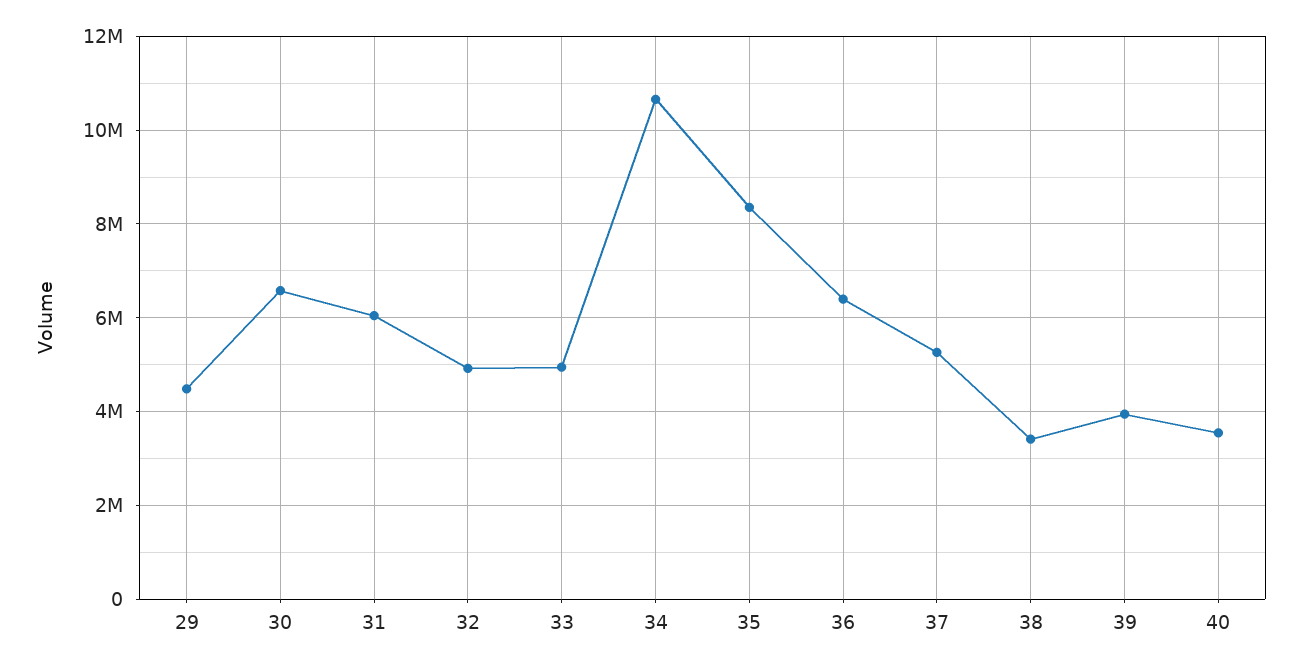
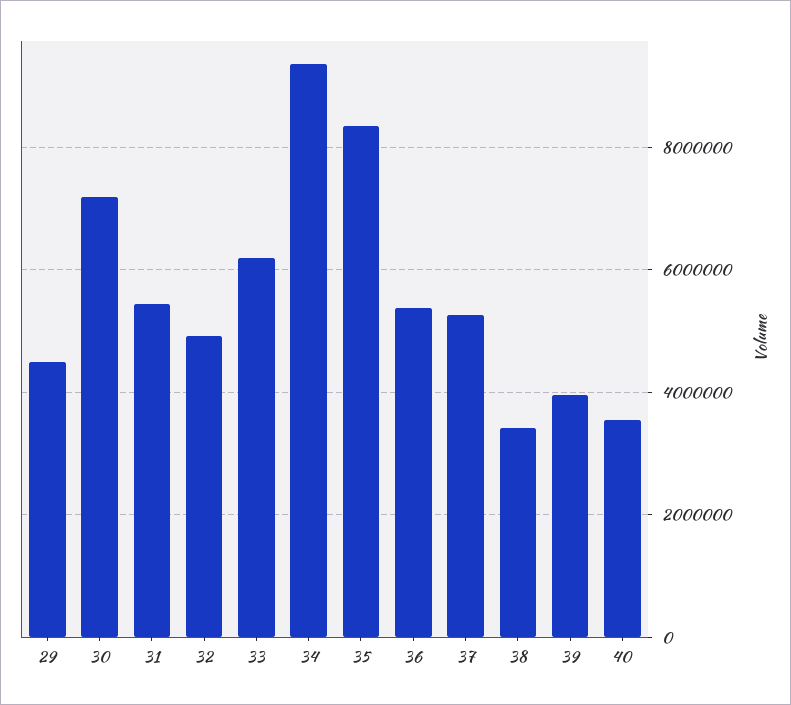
  {
    "29": 4400000,
-   "30": 6600000,
+   "30": 7200000,
-   "31": 6000000,
+   "31": 5400000,
    "32": 5000000,
-   "33": 5000000,
+   "33": 6200000,
-   "34": 10600000,
+   "34": 9400000,
    "35": 8400000,
-   "36": 6400000,
+   "36": 5400000,
    "37": 5200000,
    "38": 3400000,
    "39": 4000000,
    "40": 3600000
  }

